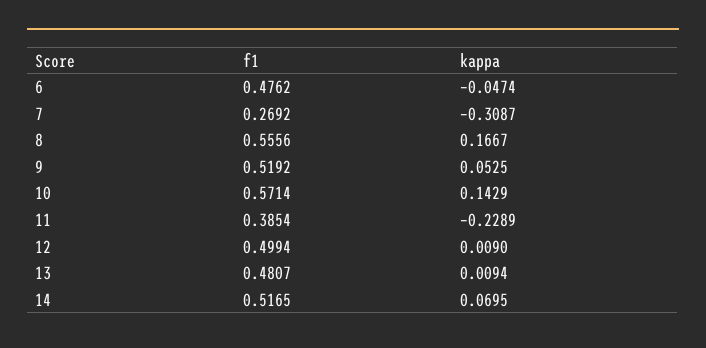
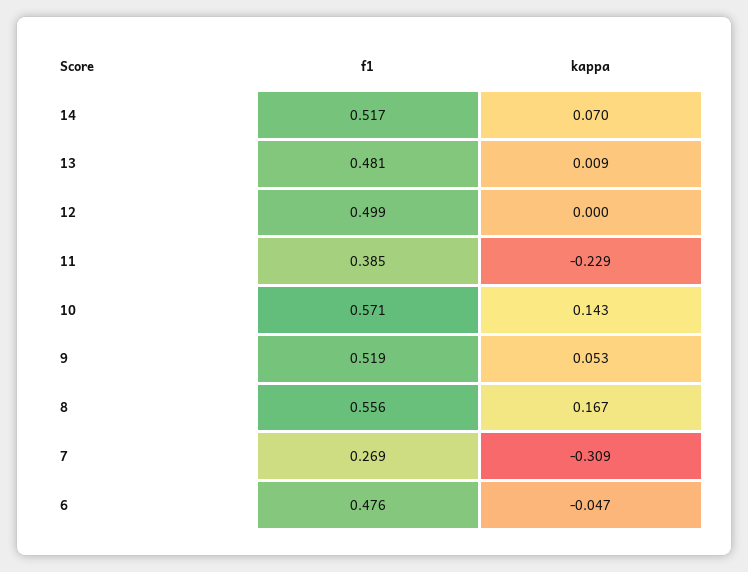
  {
    "f1": {
      "6": 0.4762,
      "7": 0.2692,
      "8": 0.5556,
      "9": 0.5192,
      "10": 0.5714,
      "11": 0.3854,
      "12": 0.4994,
      "13": 0.4807,
      "14": 0.5165
    },
    "kappa": {
      "6": -0.0474,
      "7": -0.3087,
      "8": 0.1667,
      "9": 0.0525,
      "10": 0.1429,
      "11": -0.2289,
-     "12": 0.009,
+     "12": 0,
      "13": 0.0094,
      "14": 0.0695
    }
  }

